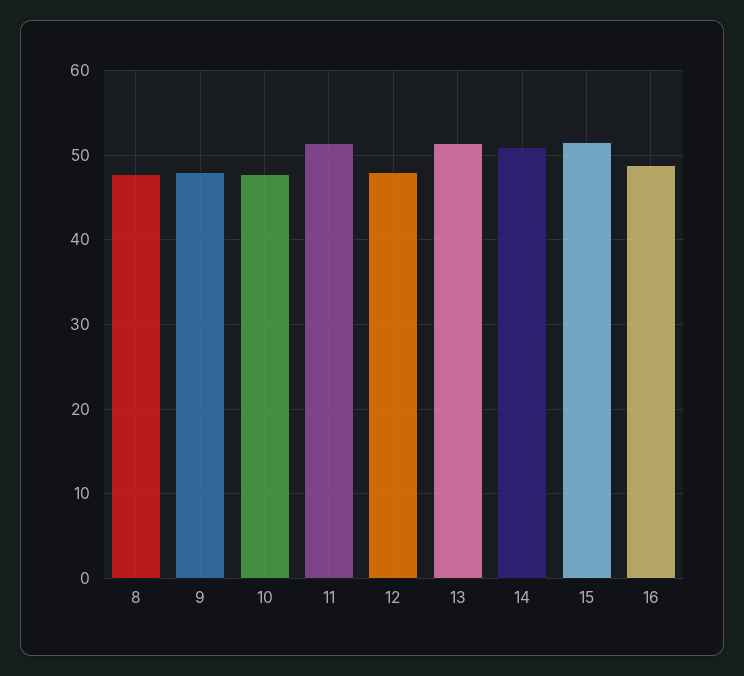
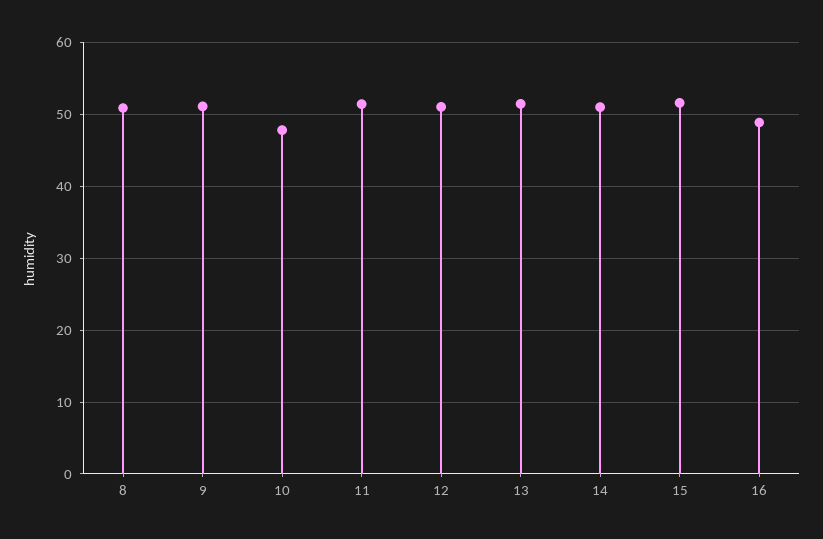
  {
-   "8": 48,
+   "8": 51,
-   "9": 48,
+   "9": 51,
    "10": 48,
    "11": 51,
-   "12": 48,
+   "12": 51,
    "13": 51,
    "14": 51,
    "15": 52,
    "16": 49
  }

